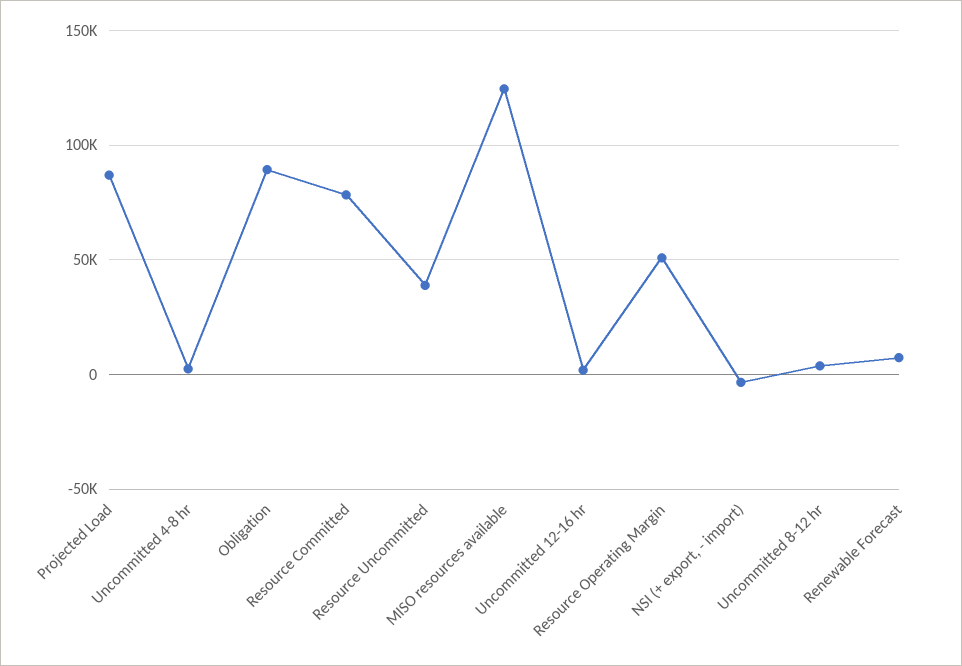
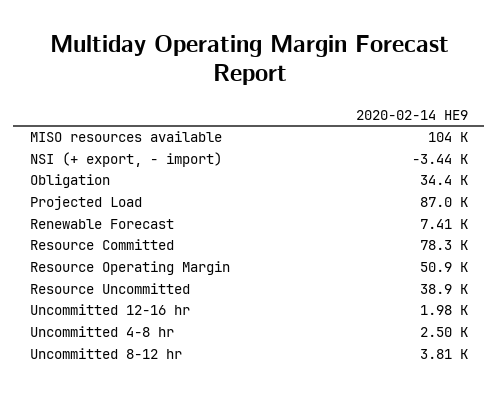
  {
    "Projected Load": 87000,
    "Uncommitted 4-8 hr": 2500,
-   "Obligation": 90000,
+   "Obligation": 34400,
    "Resource Committed": 78300,
    "Resource Uncommitted": 38900,
-   "MISO resources available": 125000,
+   "MISO resources available": 104000,
    "Uncommitted 12-16 hr": 1980,
    "Resource Operating Margin": 50900,
    "NSI (+ export, - import)": -3440,
    "Uncommitted 8-12 hr": 3810,
    "Renewable Forecast": 7410
  }

